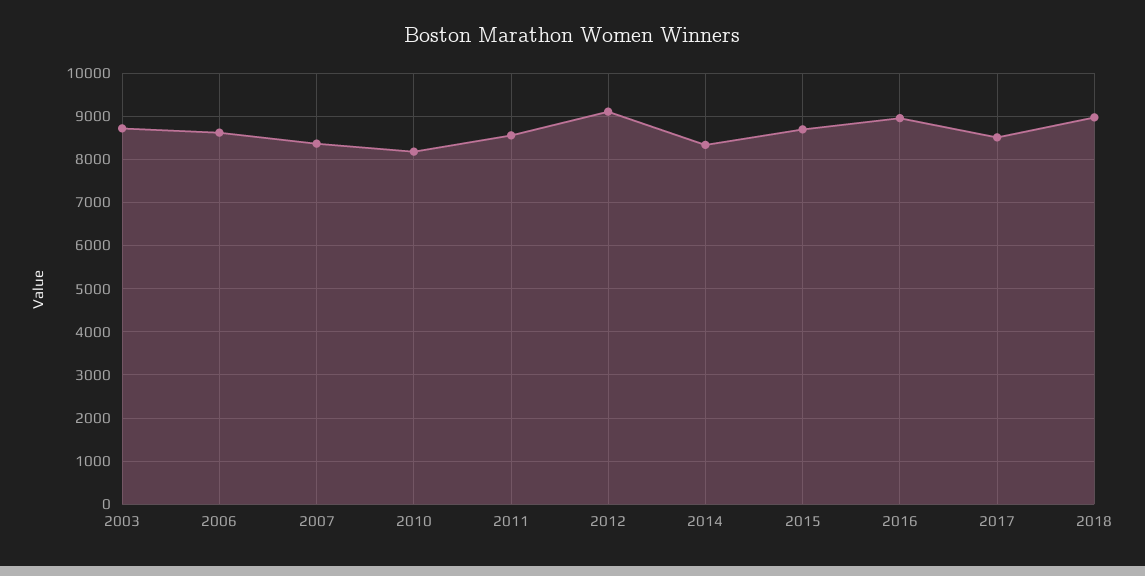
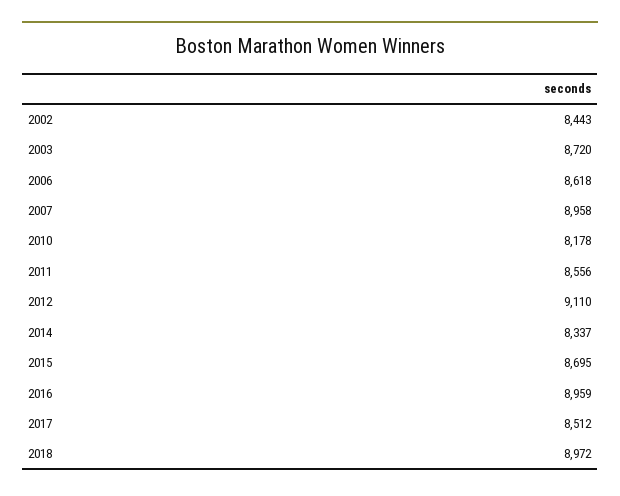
  {
    "2003": 8720,
    "2006": 8618,
-   "2007": 8400,
+   "2007": 8958,
    "2010": 8178,
    "2011": 8556,
    "2012": 9110,
    "2014": 8337,
    "2015": 8695,
    "2016": 8959,
    "2017": 8512,
-   "2018": 8972
+   "2018": 8972,
+   "2002": 8443
  }

